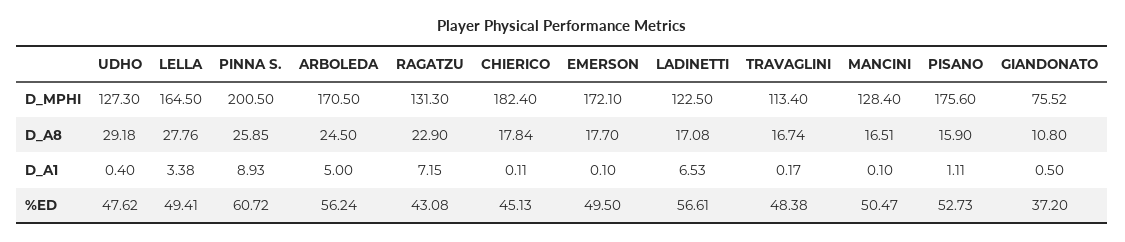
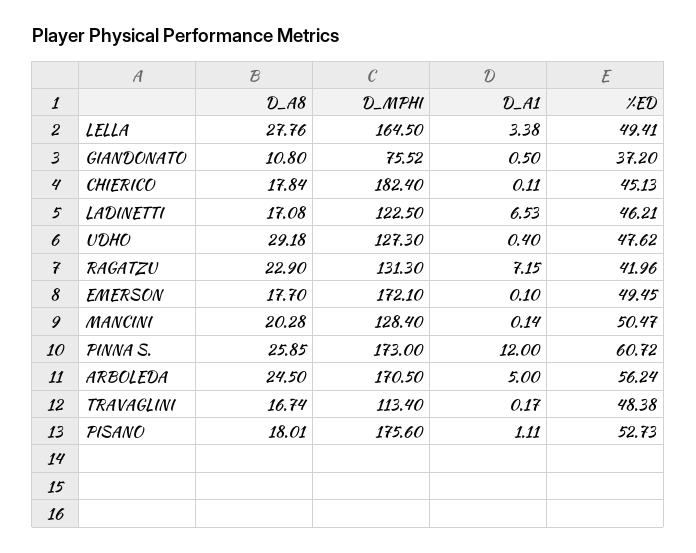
  {
    "UDHO": {
      "D_MPHI": 127.3,
      "D_A8": 29.18,
      "D_A1": 0.4,
      "%ED": 47.62
    },
    "LELLA": {
      "D_MPHI": 164.5,
      "D_A8": 27.76,
      "D_A1": 3.38,
      "%ED": 49.41
    },
    "PINNA S.": {
-     "D_MPHI": 200.5,
+     "D_MPHI": 173,
      "D_A8": 25.85,
-     "D_A1": 8.93,
+     "D_A1": 12,
      "%ED": 60.72
    },
    "ARBOLEDA": {
      "D_MPHI": 170.5,
      "D_A8": 24.5,
      "D_A1": 5,
      "%ED": 56.24
    },
    "RAGATZU": {
      "D_MPHI": 131.3,
      "D_A8": 22.9,
      "D_A1": 7.15,
-     "%ED": 43.08
+     "%ED": 41.96
    },
    "CHIERICO": {
      "D_MPHI": 182.4,
      "D_A8": 17.84,
      "D_A1": 0.11,
      "%ED": 45.13
    },
    "EMERSON": {
      "D_MPHI": 172.1,
      "D_A8": 17.7,
      "D_A1": 0.1,
-     "%ED": 49.5
+     "%ED": 49.45
    },
    "LADINETTI": {
      "D_MPHI": 122.5,
      "D_A8": 17.08,
      "D_A1": 6.53,
-     "%ED": 56.61
+     "%ED": 46.21
    },
    "TRAVAGLINI": {
      "D_MPHI": 113.4,
      "D_A8": 16.74,
      "D_A1": 0.17,
      "%ED": 48.38
    },
    "MANCINI": {
      "D_MPHI": 128.4,
-     "D_A8": 16.51,
+     "D_A8": 20.28,
-     "D_A1": 0.1,
+     "D_A1": 0.14,
      "%ED": 50.47
    },
    "PISANO": {
      "D_MPHI": 175.6,
-     "D_A8": 15.9,
+     "D_A8": 18.01,
      "D_A1": 1.11,
      "%ED": 52.73
    },
    "GIANDONATO": {
      "D_MPHI": 75.52,
      "D_A8": 10.8,
      "D_A1": 0.5,
      "%ED": 37.2
    }
  }

